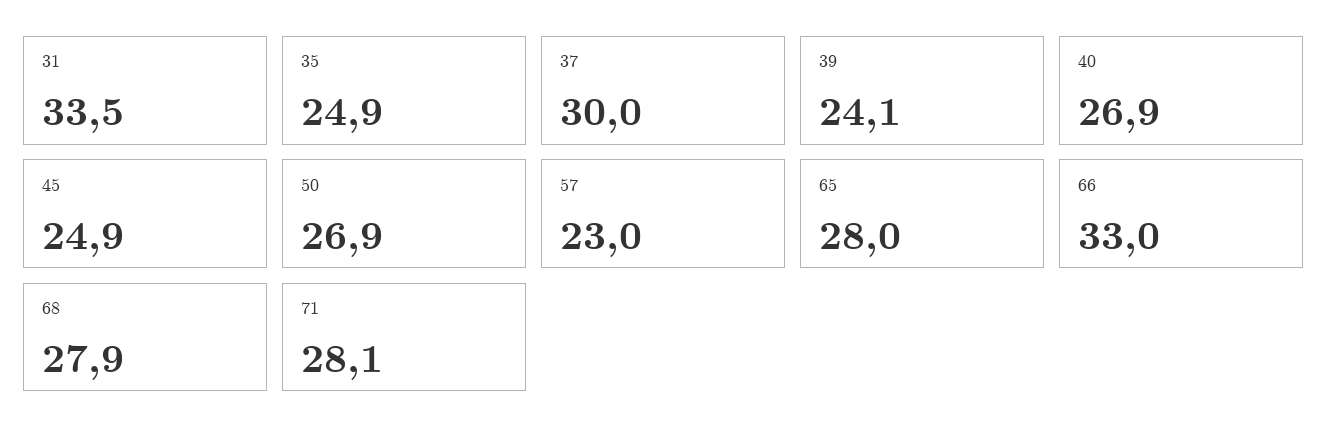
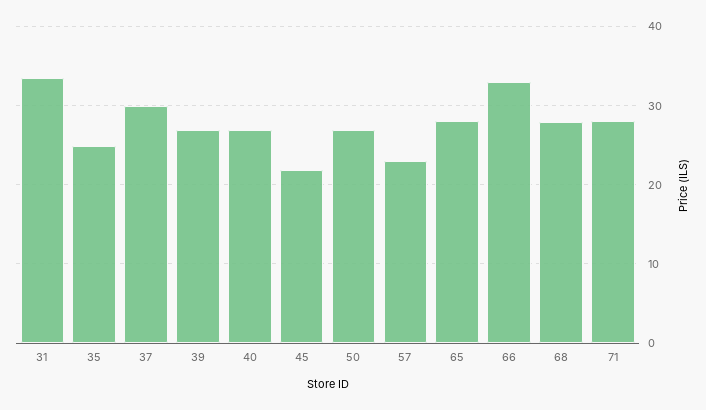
  {
    "31": 33.5,
    "35": 24.9,
    "37": 30,
-   "39": 24.1,
+   "39": 27,
    "40": 26.9,
-   "45": 24.9,
+   "45": 22,
    "50": 26.9,
    "57": 23,
    "65": 28,
    "66": 33,
    "68": 27.9,
    "71": 28.1
  }

